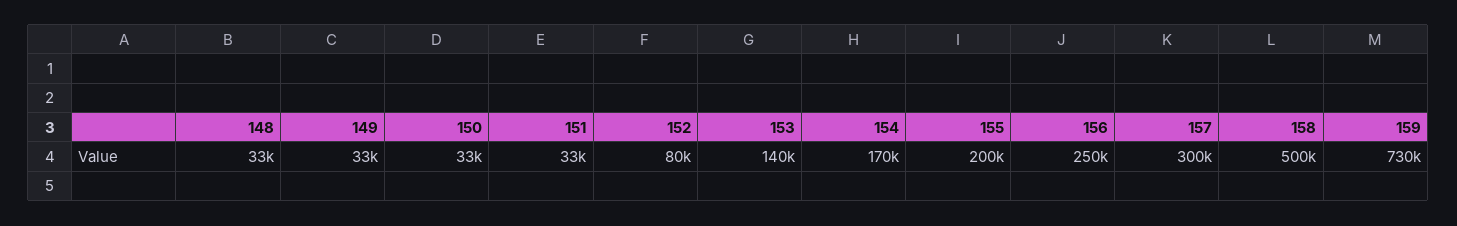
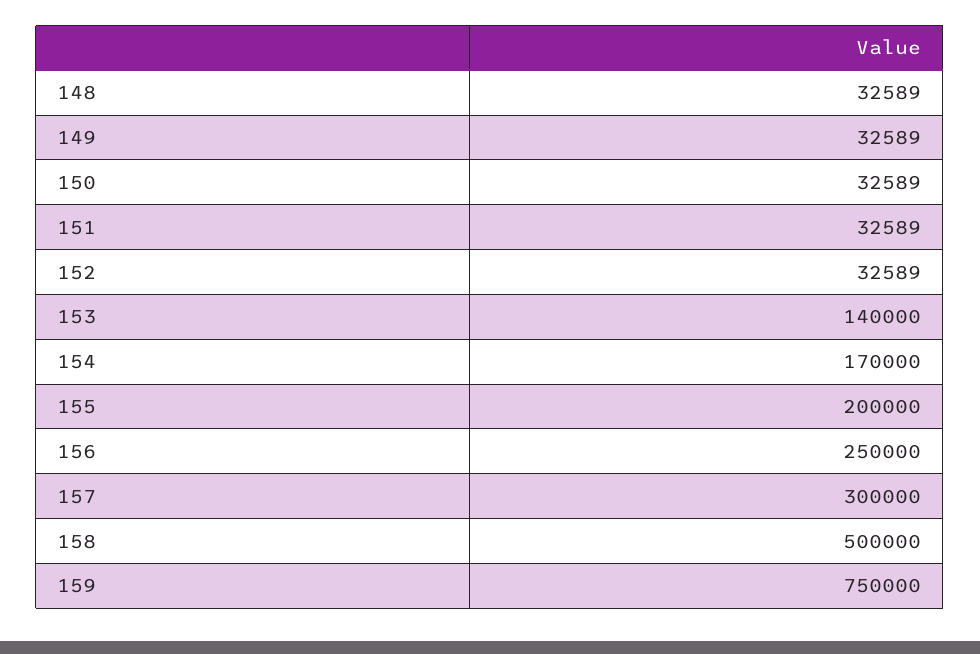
  {
    "148": 32589,
    "149": 32589,
    "150": 32589,
    "151": 32589,
-   "152": 80000,
+   "152": 32589,
    "153": 140000,
    "154": 170000,
    "155": 200000,
    "156": 250000,
    "157": 300000,
    "158": 500000,
-   "159": 730000
+   "159": 750000
  }

